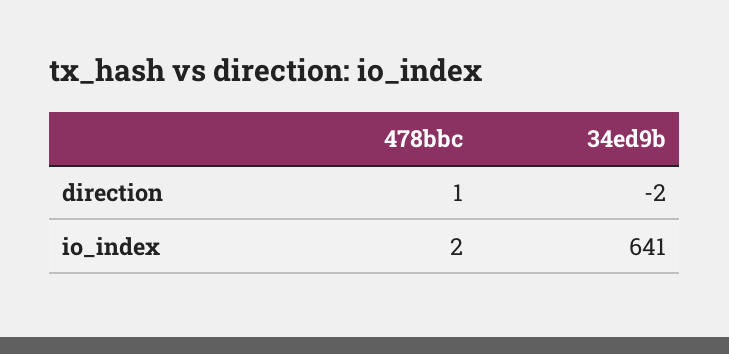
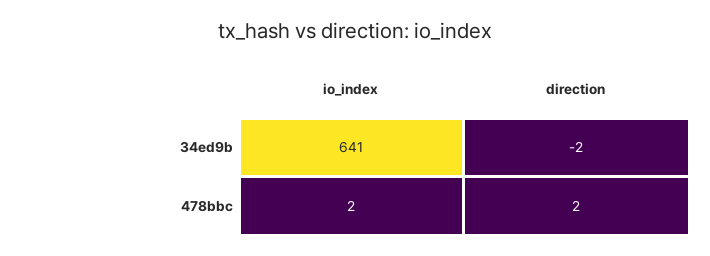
  {
    "478bbc": {
-     "direction": 1,
+     "direction": 2,
      "io_index": 2
    },
    "34ed9b": {
      "direction": -2,
      "io_index": 641
    }
  }

